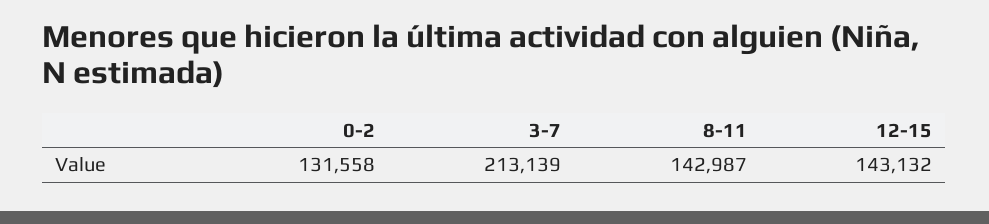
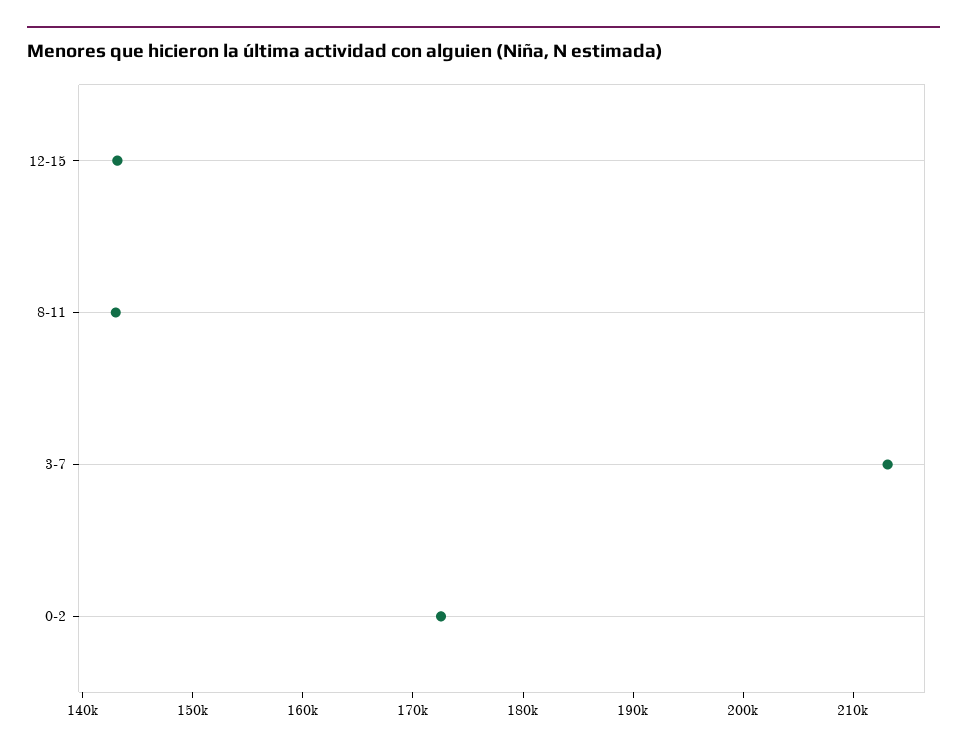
  {
-   "0-2": 131558,
+   "0-2": 172000,
    "3-7": 213139,
    "8-11": 142987,
    "12-15": 143132
  }

